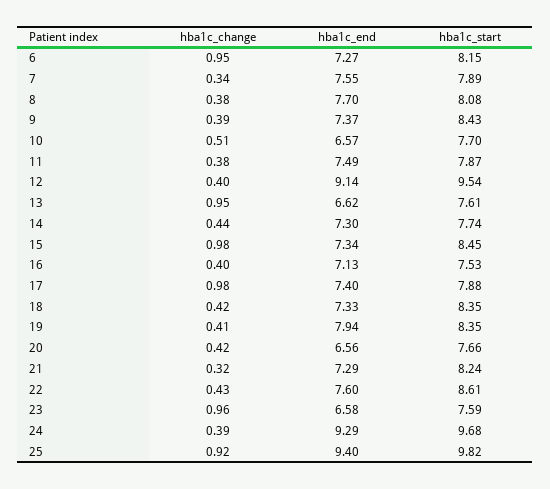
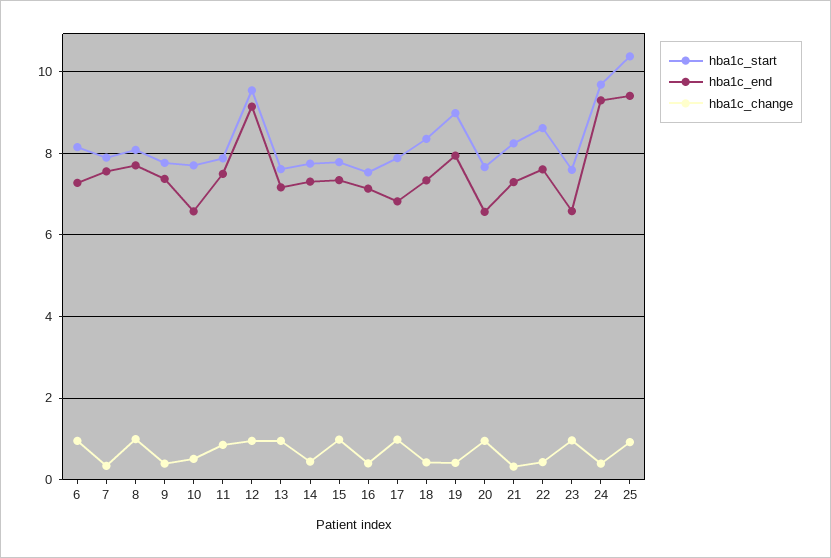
  {
    "hba1c_change": {
      "6": 0.95,
      "7": 0.34,
-     "8": 0.38,
+     "8": 1,
      "9": 0.39,
      "10": 0.51,
-     "11": 0.38,
+     "11": 0.8,
-     "12": 0.4,
+     "12": 1,
      "13": 0.95,
      "14": 0.44,
      "15": 0.98,
      "16": 0.4,
      "17": 0.98,
      "18": 0.42,
      "19": 0.41,
-     "20": 0.42,
+     "20": 1,
      "21": 0.32,
      "22": 0.43,
      "23": 0.96,
      "24": 0.39,
      "25": 0.92
    },
    "hba1c_end": {
      "6": 7.27,
      "7": 7.55,
      "8": 7.7,
      "9": 7.37,
      "10": 6.57,
      "11": 7.49,
      "12": 9.14,
-     "13": 6.62,
+     "13": 7.2,
      "14": 7.3,
      "15": 7.34,
      "16": 7.13,
-     "17": 7.4,
+     "17": 6.8,
      "18": 7.33,
      "19": 7.94,
      "20": 6.56,
      "21": 7.29,
      "22": 7.6,
      "23": 6.58,
      "24": 9.29,
      "25": 9.4
    },
    "hba1c_start": {
      "6": 8.15,
      "7": 7.89,
      "8": 8.08,
-     "9": 8.43,
+     "9": 7.8,
      "10": 7.7,
      "11": 7.87,
      "12": 9.54,
      "13": 7.61,
      "14": 7.74,
-     "15": 8.45,
+     "15": 7.8,
      "16": 7.53,
      "17": 7.88,
      "18": 8.35,
-     "19": 8.35,
+     "19": 9,
      "20": 7.66,
      "21": 8.24,
      "22": 8.61,
      "23": 7.59,
      "24": 9.68,
-     "25": 9.82
+     "25": 10.4
    }
  }

